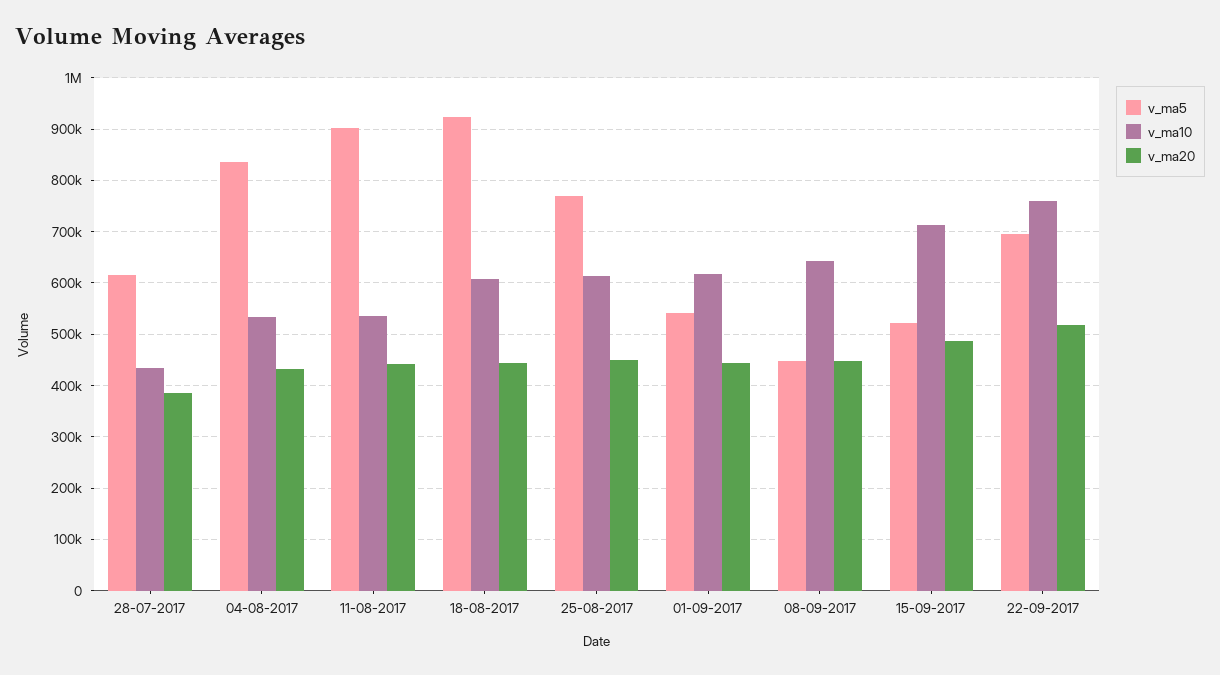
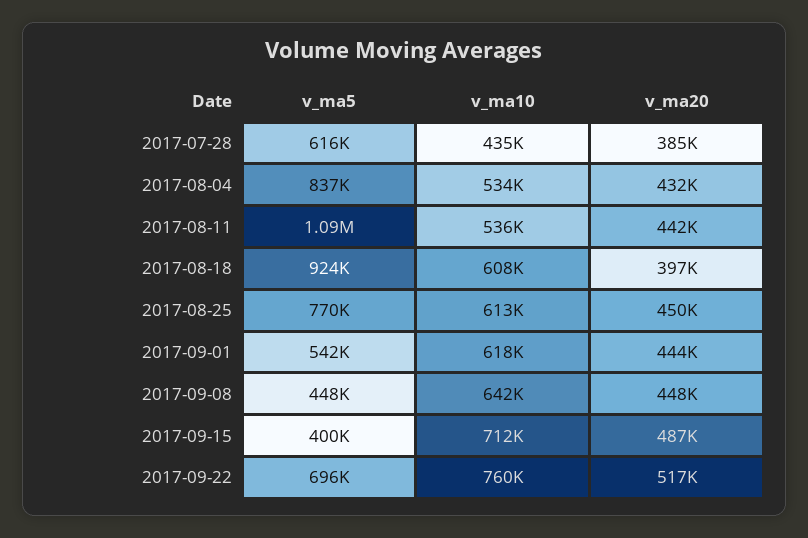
  {
    "v_ma5": {
      "28-07-2017": 616000,
      "04-08-2017": 837000,
-     "11-08-2017": 900000,
+     "11-08-2017": 1090000,
      "18-08-2017": 924000,
      "25-08-2017": 770000,
      "01-09-2017": 542000,
      "08-09-2017": 448000,
-     "15-09-2017": 520000,
+     "15-09-2017": 400000,
      "22-09-2017": 696000
    },
    "v_ma10": {
      "28-07-2017": 435000,
      "04-08-2017": 534000,
      "11-08-2017": 536000,
      "18-08-2017": 608000,
      "25-08-2017": 613000,
      "01-09-2017": 618000,
      "08-09-2017": 642000,
      "15-09-2017": 712000,
      "22-09-2017": 760000
    },
    "v_ma20": {
      "28-07-2017": 385000,
      "04-08-2017": 432000,
      "11-08-2017": 442000,
-     "18-08-2017": 440000,
+     "18-08-2017": 397000,
      "25-08-2017": 450000,
      "01-09-2017": 444000,
      "08-09-2017": 448000,
      "15-09-2017": 487000,
      "22-09-2017": 517000
    }
  }

